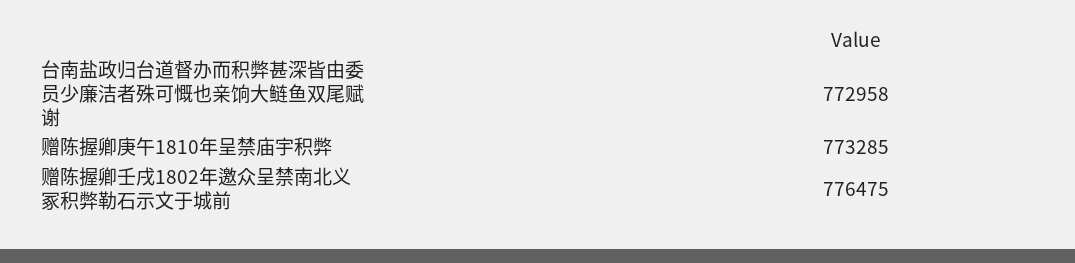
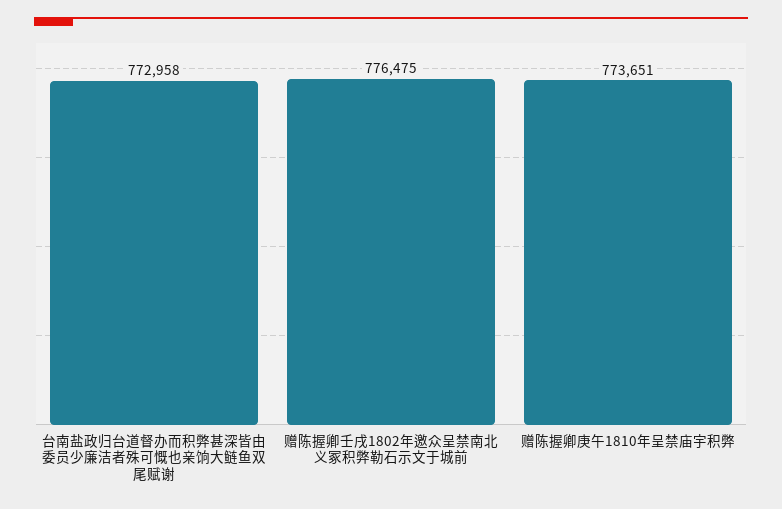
  {
    "台南盐政归台道督办而积弊甚深皆由委员少廉洁者殊可慨也亲饷大鲢鱼双尾赋谢": 772958,
-   "赠陈握卿庚午1810年呈禁庙宇积弊": 773285,
+   "赠陈握卿庚午1810年呈禁庙宇积弊": 773651,
    "赠陈握卿壬戌1802年邀众呈禁南北义冢积弊勒石示文于城前": 776475
  }

